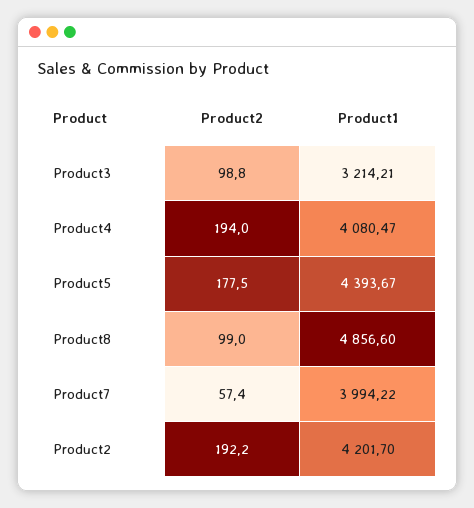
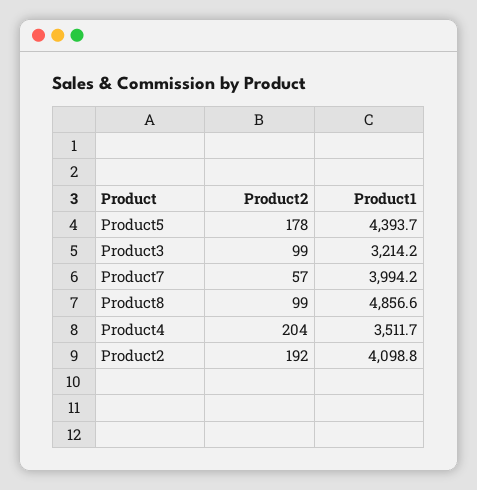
  {
    "Product2": {
      "Product3": 98.8,
-     "Product4": 194,
+     "Product4": 204,
      "Product5": 177.5,
      "Product8": 99,
      "Product7": 57.4,
      "Product2": 192.2
    },
    "Product1": {
      "Product3": 3214.21,
-     "Product4": 4080.47,
+     "Product4": 3511.7,
      "Product5": 4393.67,
      "Product8": 4856.6,
      "Product7": 3994.22,
-     "Product2": 4201.7
+     "Product2": 4098.8
    }
  }

